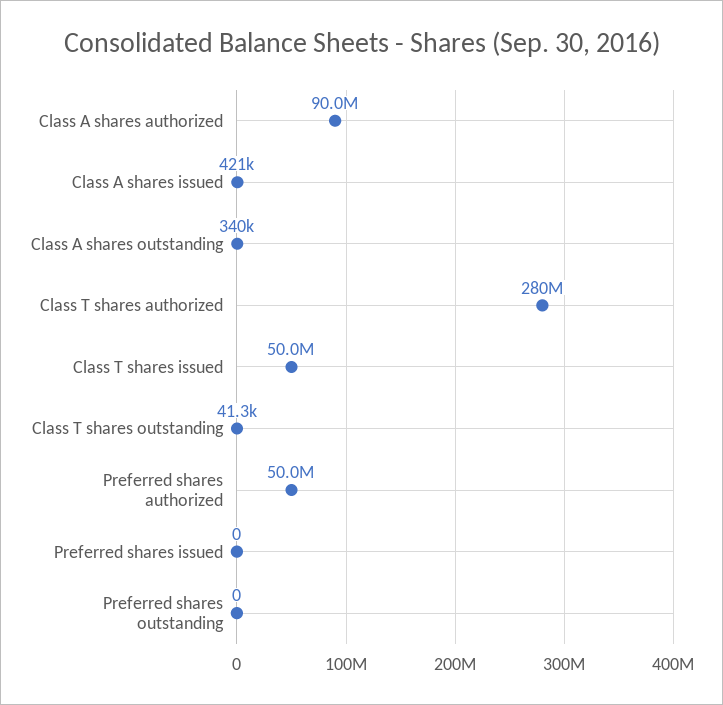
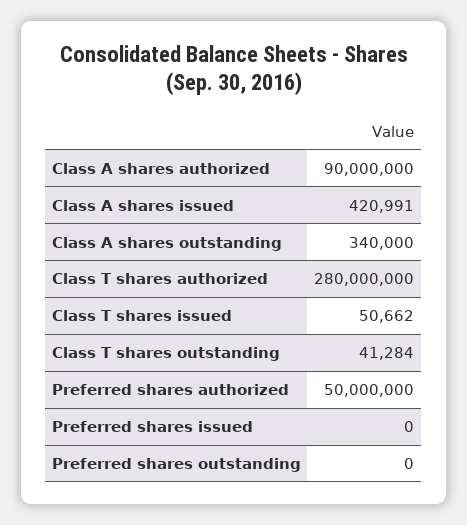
  {
    "Class A shares authorized": 90000000,
    "Class A shares issued": 420991,
    "Class A shares outstanding": 340000,
    "Class T shares authorized": 280000000,
-   "Class T shares issued": 50000000,
+   "Class T shares issued": 50662,
    "Class T shares outstanding": 41284,
    "Preferred shares authorized": 50000000,
    "Preferred shares issued": 0,
    "Preferred shares outstanding": 0
  }

